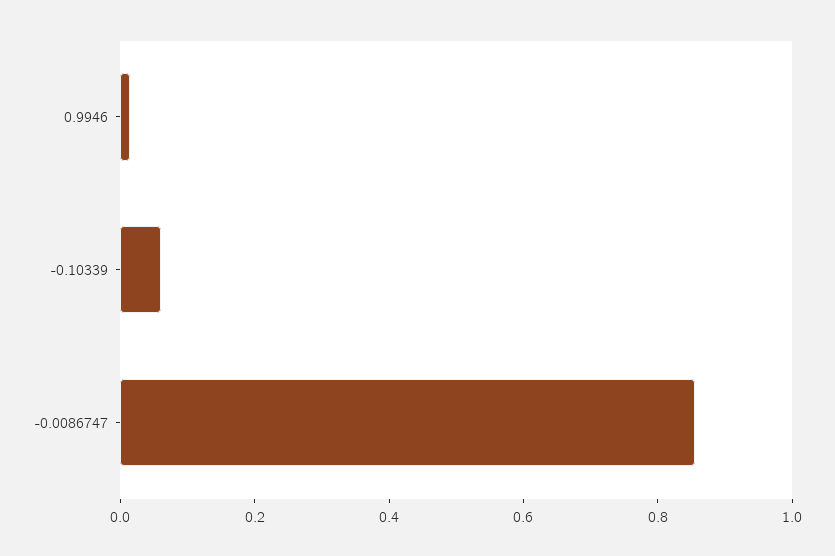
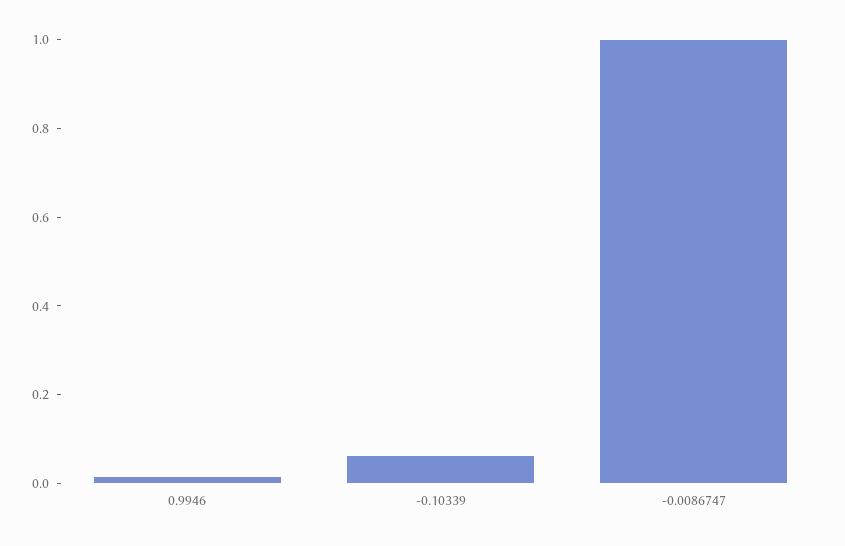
  {
    "0.9946": 0,
    "-0.10339": 0.05,
-   "-0.0086747": 0.85
+   "-0.0086747": 1
  }

